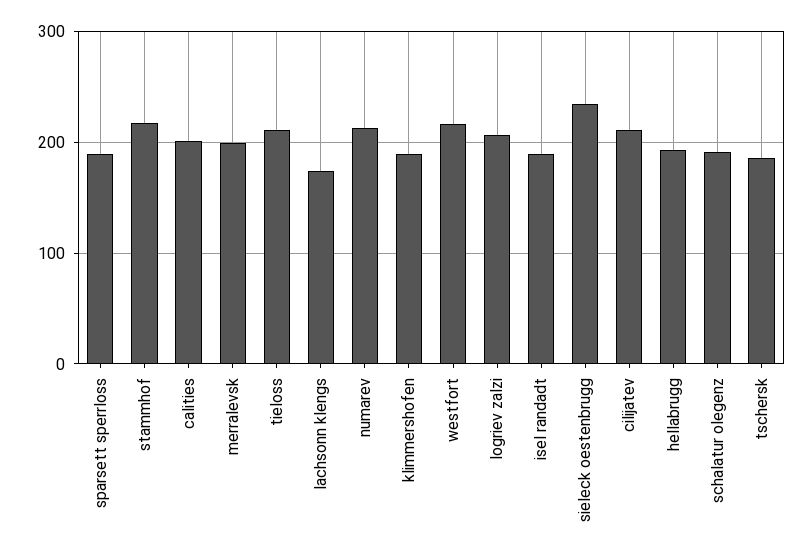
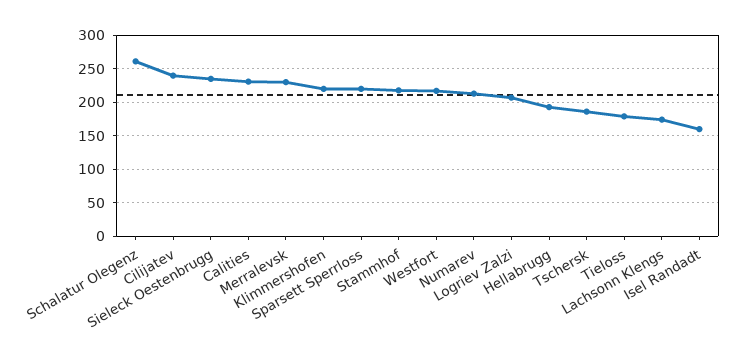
  {
-   "sparsett sperrloss": 190,
+   "sparsett sperrloss": 220,
    "stammhof": 220,
-   "calities": 200,
+   "calities": 230,
-   "merralevsk": 200,
+   "merralevsk": 230,
-   "tieloss": 210,
+   "tieloss": 180,
    "lachsonn klengs": 170,
    "numarev": 210,
-   "klimmershofen": 190,
+   "klimmershofen": 220,
    "westfort": 220,
    "logriev zalzi": 210,
-   "isel randadt": 190,
+   "isel randadt": 160,
    "sieleck oestenbrugg": 240,
-   "cilijatev": 210,
+   "cilijatev": 240,
    "hellabrugg": 190,
-   "schalatur olegenz": 190,
+   "schalatur olegenz": 260,
    "tschersk": 190
  }

